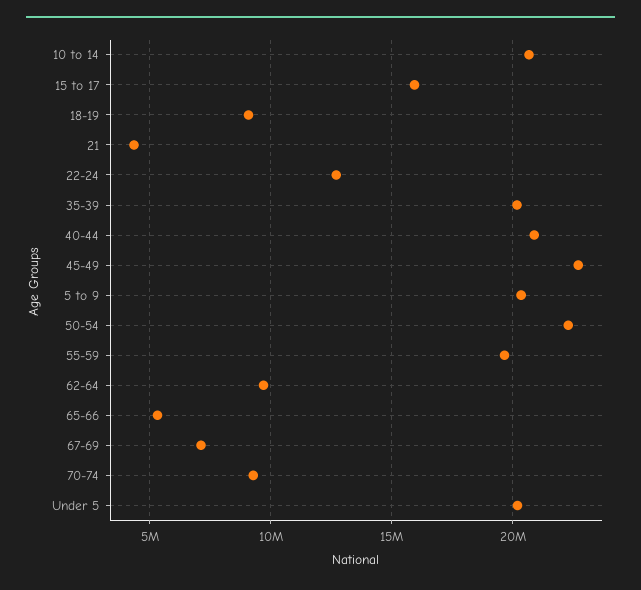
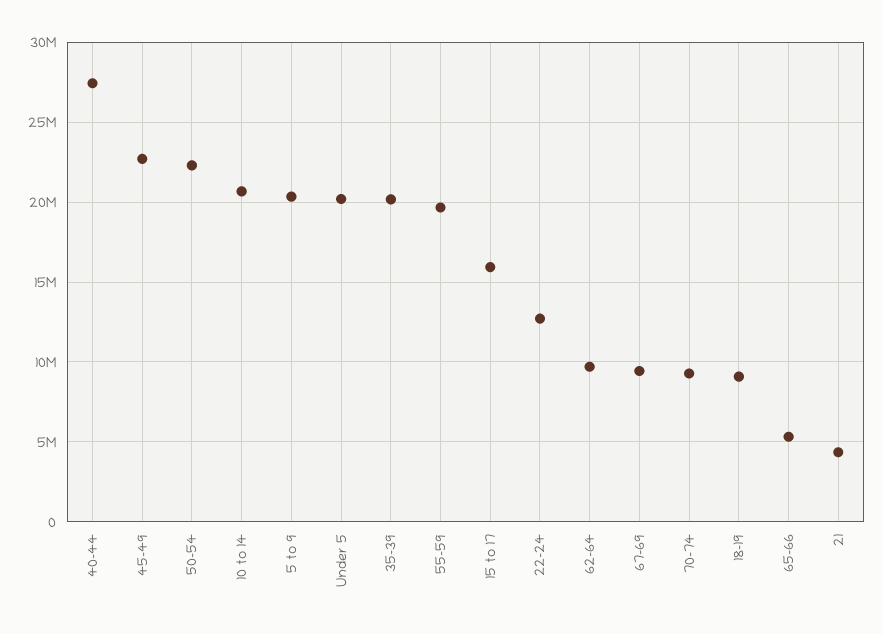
  {
    "10 to 14": 20500000,
    "15 to 17": 16000000,
    "18-19": 9000000,
    "21": 4500000,
    "22-24": 12500000,
    "35-39": 20000000,
-   "40-44": 21000000,
+   "40-44": 27500000,
    "45-49": 22500000,
    "5 to 9": 20500000,
    "50-54": 22500000,
    "55-59": 19500000,
    "62-64": 9500000,
    "65-66": 5500000,
-   "67-69": 7000000,
+   "67-69": 9500000,
    "70-74": 9500000,
    "Under 5": 20000000
  }

